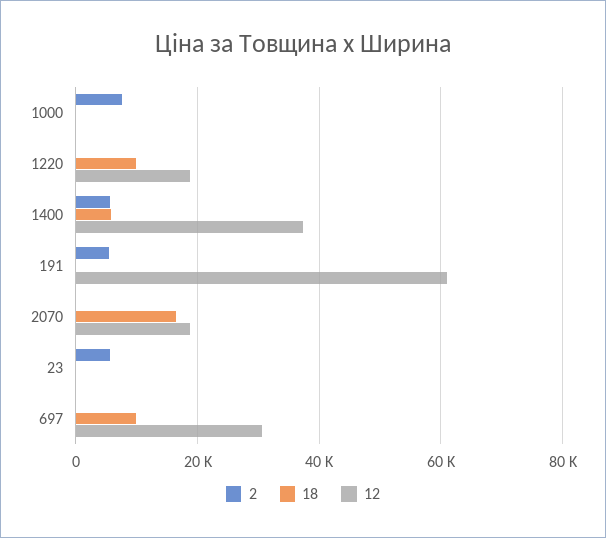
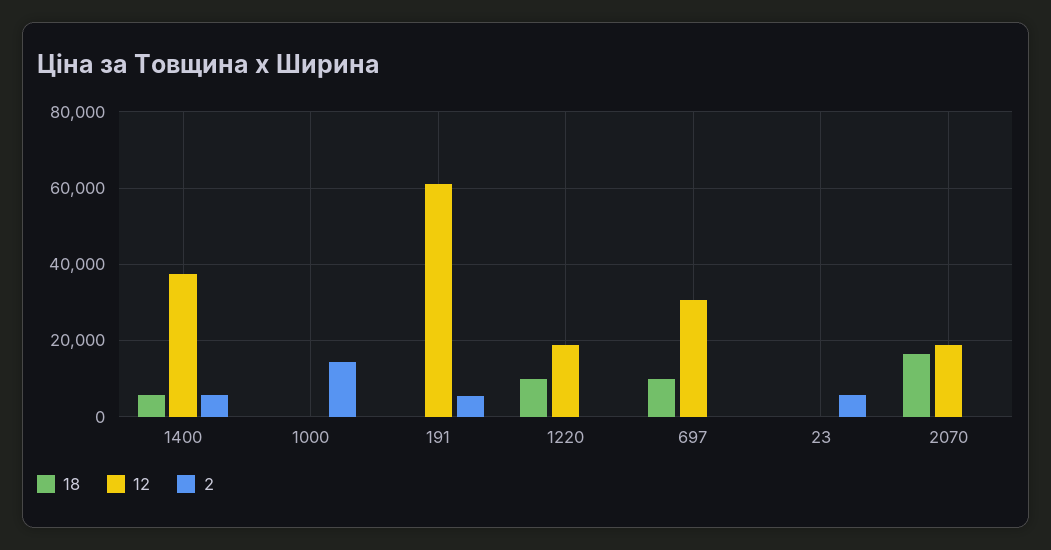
  {
    "2": {
-     "1000": 8000,
+     "1000": 14000,
      "1220": 0,
      "1400": 6000,
      "191": 6000,
      "2070": 0,
      "23": 6000,
      "697": 0
    },
    "18": {
      "1000": 0,
      "1220": 10000,
      "1400": 6000,
      "191": 0,
      "2070": 16000,
      "23": 0,
      "697": 10000
    },
    "12": {
      "1000": 0,
      "1220": 18000,
      "1400": 38000,
      "191": 62000,
      "2070": 18000,
      "23": 0,
      "697": 30000
    }
  }

